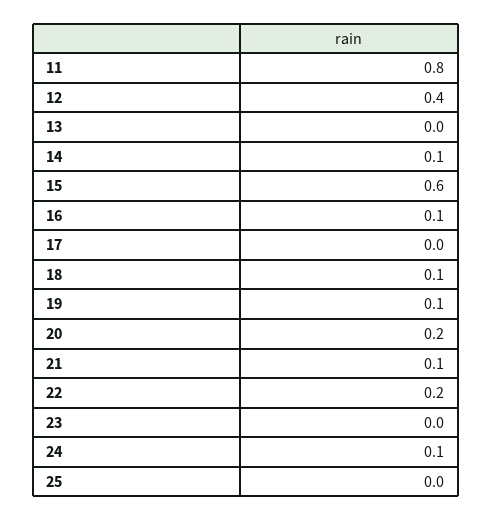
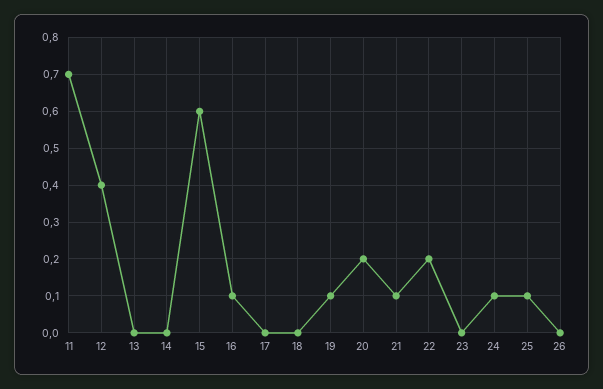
  {
-   "11": 0.8,
+   "11": 0.7,
    "12": 0.4,
    "13": 0,
-   "14": 0.1,
+   "14": 0,
    "15": 0.6,
    "16": 0.1,
    "17": 0,
-   "18": 0.1,
+   "18": 0,
    "19": 0.1,
    "20": 0.2,
    "21": 0.1,
    "22": 0.2,
    "23": 0,
    "24": 0.1,
-   "25": 0
+   "25": 0.1,
+   "26": 0
  }

